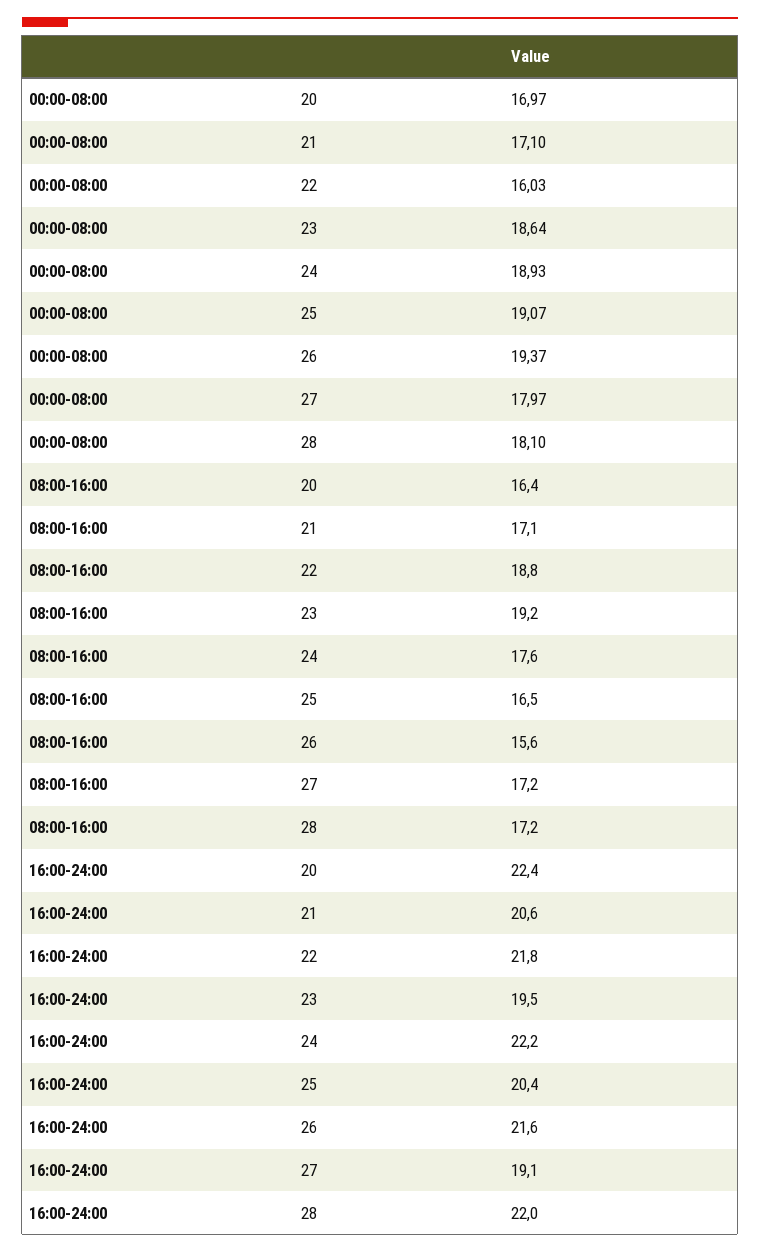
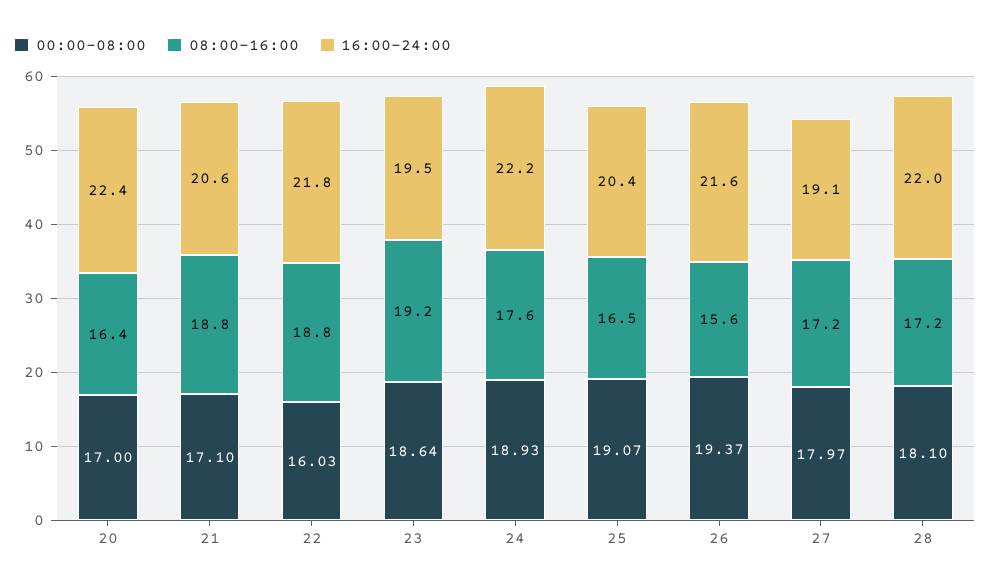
  {
    "00:00-08:00": {
-     "20": 16.97,
+     "20": 17,
      "21": 17.1,
      "22": 16.03,
      "23": 18.64,
      "24": 18.93,
      "25": 19.07,
      "26": 19.37,
      "27": 17.97,
      "28": 18.1
    },
    "08:00-16:00": {
      "20": 16.4,
-     "21": 17.1,
+     "21": 18.8,
      "22": 18.8,
      "23": 19.2,
      "24": 17.6,
      "25": 16.5,
      "26": 15.6,
      "27": 17.2,
      "28": 17.2
    },
    "16:00-24:00": {
      "20": 22.4,
      "21": 20.6,
      "22": 21.8,
      "23": 19.5,
      "24": 22.2,
      "25": 20.4,
      "26": 21.6,
      "27": 19.1,
      "28": 22
    }
  }

